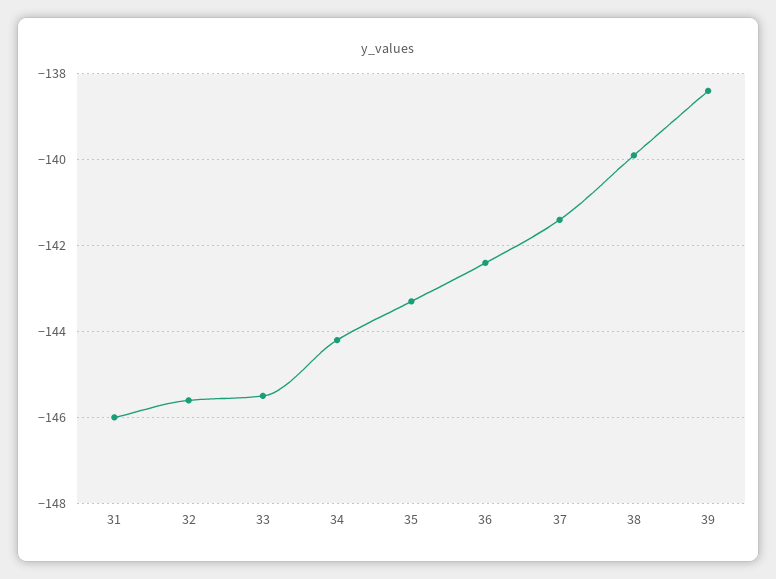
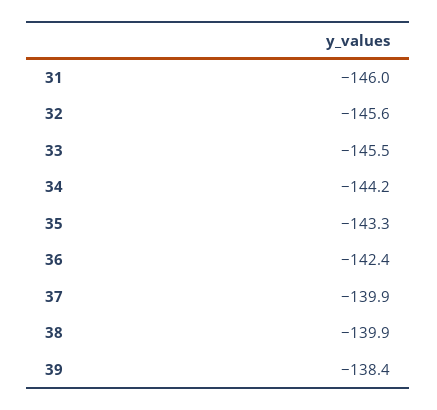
  {
    "31": -146,
    "32": -145.6,
    "33": -145.5,
    "34": -144.2,
    "35": -143.3,
    "36": -142.4,
-   "37": -141.5,
+   "37": -139.9,
    "38": -139.9,
    "39": -138.4
  }

